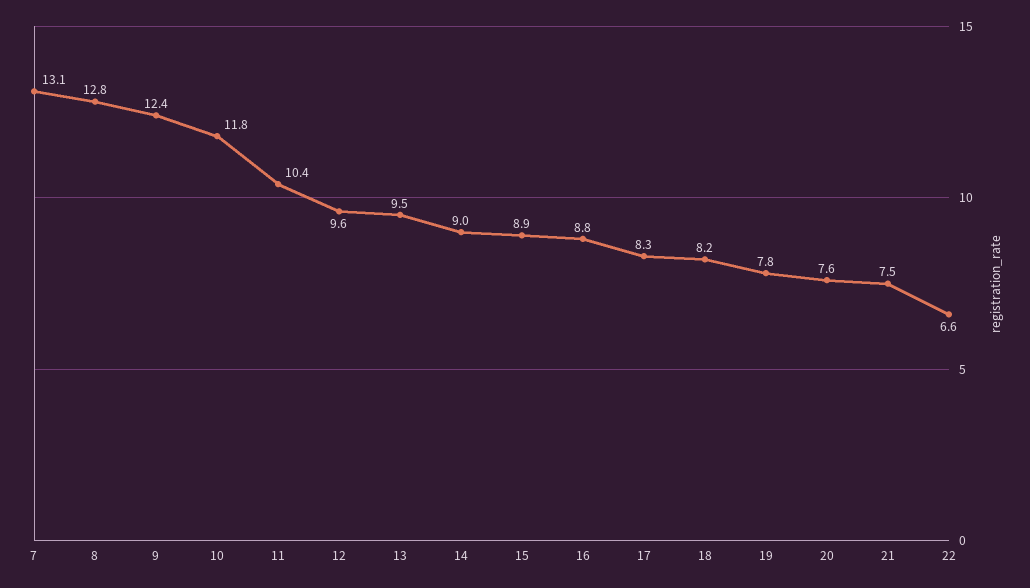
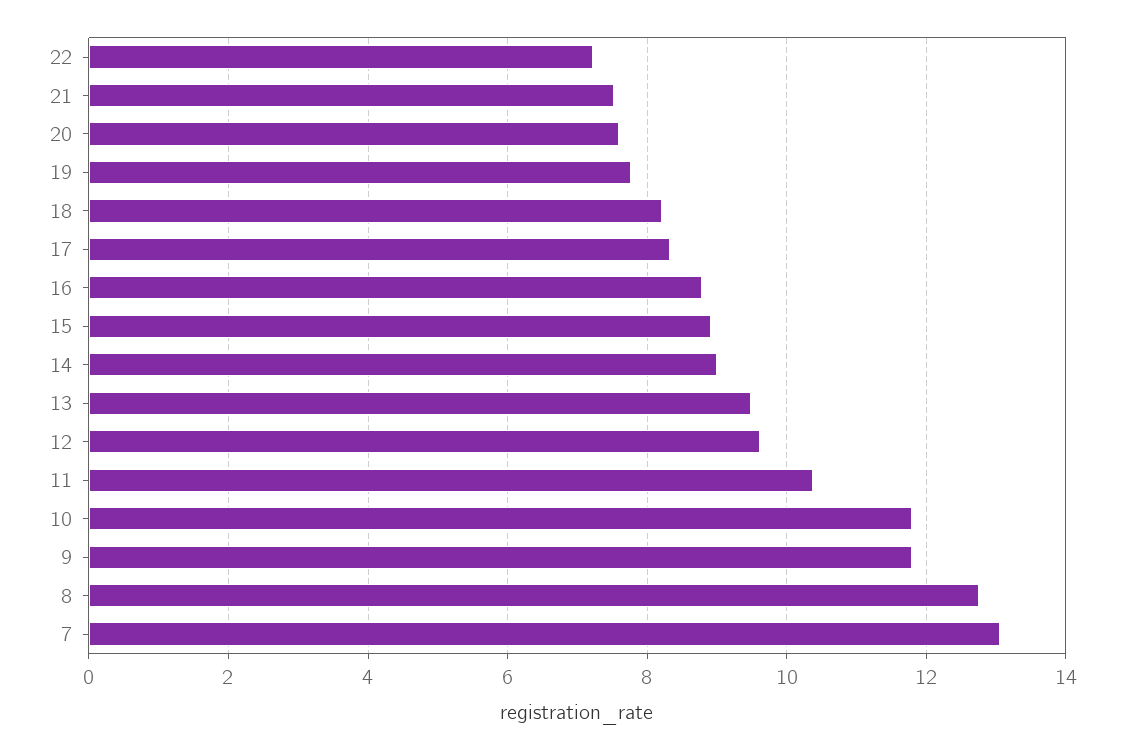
  {
    "7": 13.1,
    "8": 12.8,
-   "9": 12.4,
+   "9": 11.8,
    "10": 11.8,
    "11": 10.4,
    "12": 9.6,
    "13": 9.5,
    "14": 9,
    "15": 8.9,
    "16": 8.8,
    "17": 8.3,
    "18": 8.2,
    "19": 7.8,
    "20": 7.6,
    "21": 7.5,
-   "22": 6.6
+   "22": 7.2
  }

